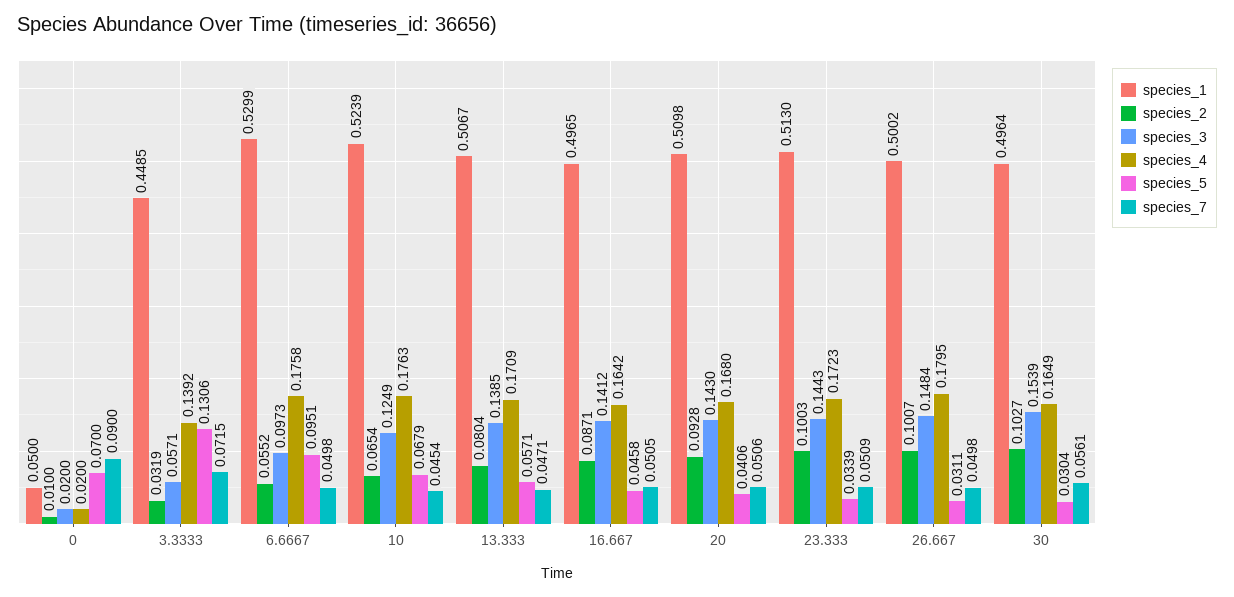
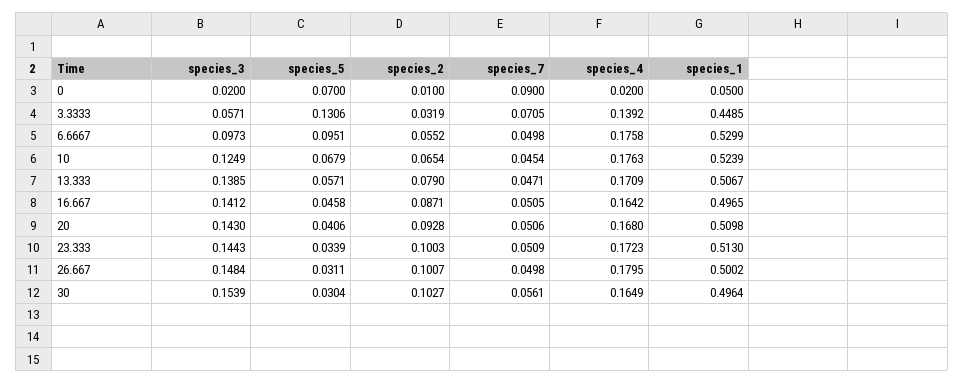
  {
    "species_1": {
      "0": 0.05,
      "3.3333": 0.4485,
      "6.6667": 0.5299,
      "10": 0.5239,
      "13.333": 0.5067,
      "16.667": 0.4965,
      "20": 0.5098,
      "23.333": 0.513,
      "26.667": 0.5002,
      "30": 0.4964
    },
    "species_2": {
      "0": 0.01,
      "3.3333": 0.0319,
      "6.6667": 0.0552,
      "10": 0.0654,
-     "13.333": 0.0804,
+     "13.333": 0.079,
      "16.667": 0.0871,
      "20": 0.0928,
      "23.333": 0.1003,
      "26.667": 0.1007,
      "30": 0.1027
    },
    "species_3": {
      "0": 0.02,
      "3.3333": 0.0571,
      "6.6667": 0.0973,
      "10": 0.1249,
      "13.333": 0.1385,
      "16.667": 0.1412,
      "20": 0.143,
      "23.333": 0.1443,
      "26.667": 0.1484,
      "30": 0.1539
    },
    "species_4": {
      "0": 0.02,
      "3.3333": 0.1392,
      "6.6667": 0.1758,
      "10": 0.1763,
      "13.333": 0.1709,
      "16.667": 0.1642,
      "20": 0.168,
      "23.333": 0.1723,
      "26.667": 0.1795,
      "30": 0.1649
    },
    "species_5": {
      "0": 0.07,
      "3.3333": 0.1306,
      "6.6667": 0.0951,
      "10": 0.0679,
      "13.333": 0.0571,
      "16.667": 0.0458,
      "20": 0.0406,
      "23.333": 0.0339,
      "26.667": 0.0311,
      "30": 0.0304
    },
    "species_7": {
      "0": 0.09,
-     "3.3333": 0.0715,
+     "3.3333": 0.0705,
      "6.6667": 0.0498,
      "10": 0.0454,
      "13.333": 0.0471,
      "16.667": 0.0505,
      "20": 0.0506,
      "23.333": 0.0509,
      "26.667": 0.0498,
      "30": 0.0561
    }
  }

